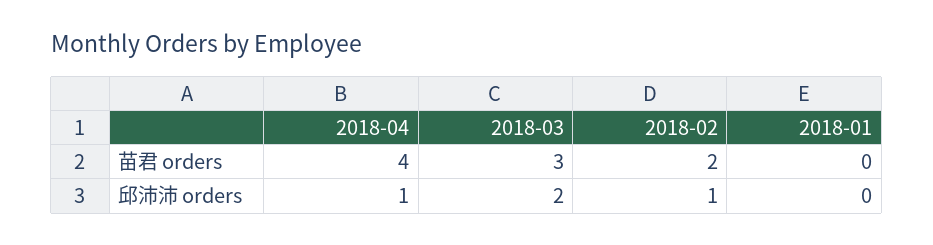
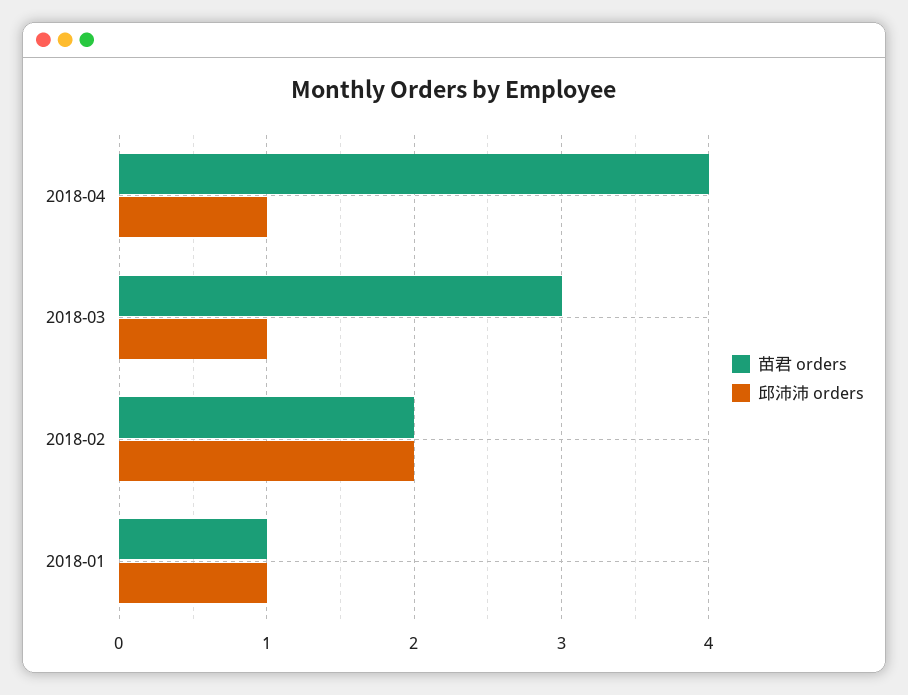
  {
    "苗君 orders": {
      "2018-04": 4,
      "2018-03": 3,
      "2018-02": 2,
-     "2018-01": 0
+     "2018-01": 1
    },
    "邱沛沛 orders": {
      "2018-04": 1,
-     "2018-03": 2,
+     "2018-03": 1,
-     "2018-02": 1,
+     "2018-02": 2,
-     "2018-01": 0
+     "2018-01": 1
    }
  }

